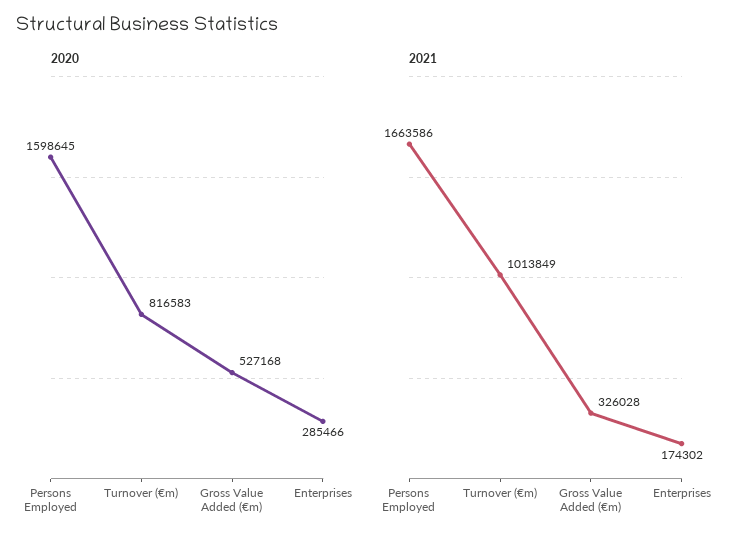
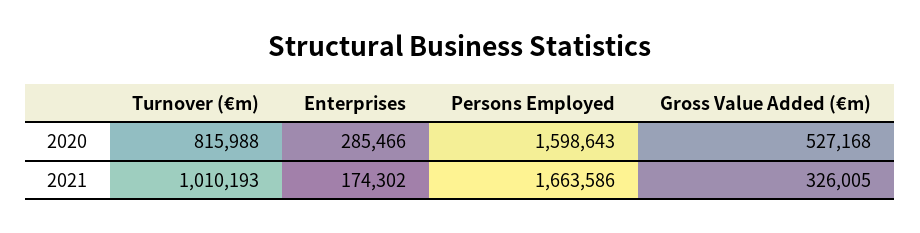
  {
    "2020": {
-     "Persons Employed": 1598645,
+     "Persons Employed": 1598643,
-     "Turnover (€m)": 816583,
+     "Turnover (€m)": 815988,
      "Gross Value Added (€m)": 527168,
      "Enterprises": 285466
    },
    "2021": {
      "Persons Employed": 1663586,
-     "Turnover (€m)": 1013849,
+     "Turnover (€m)": 1010193,
-     "Gross Value Added (€m)": 326028,
+     "Gross Value Added (€m)": 326005,
      "Enterprises": 174302
    }
  }

